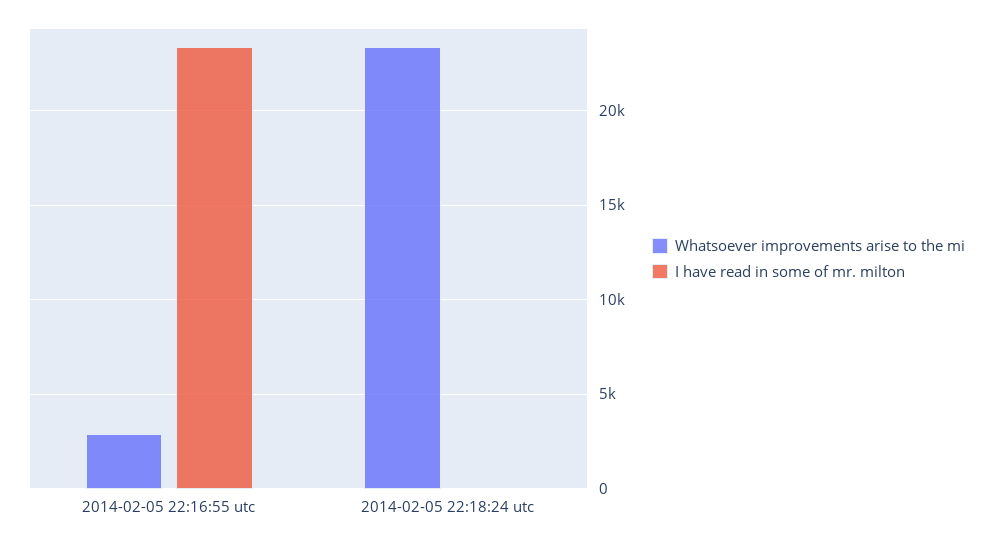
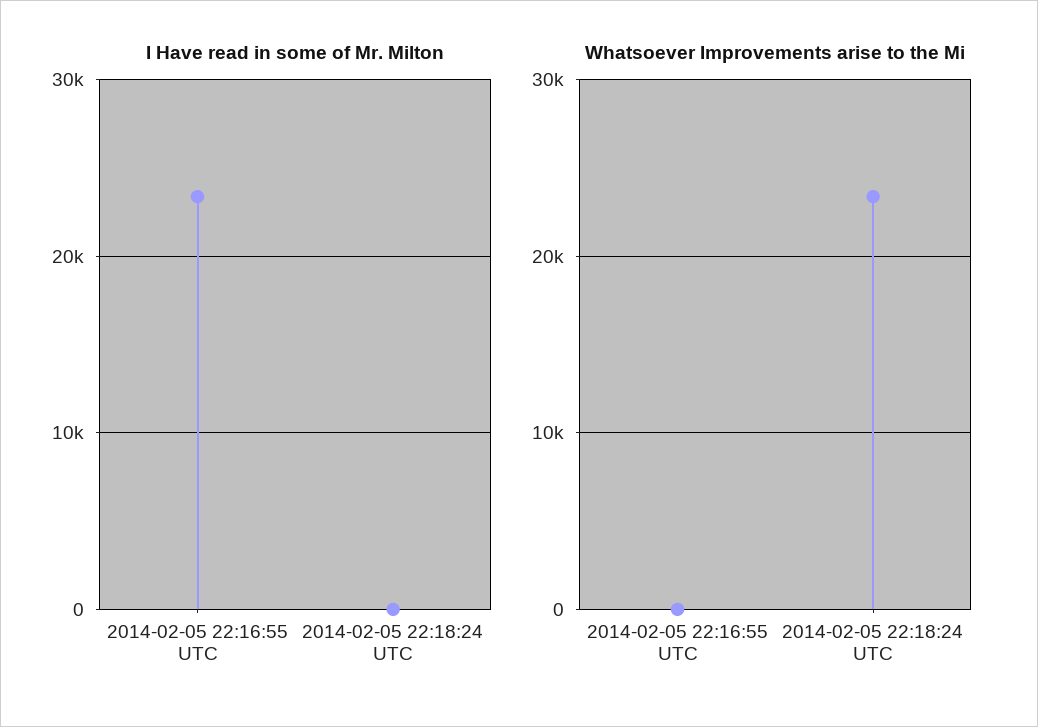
  {
    "Whatsoever improvements arise to the mi": {
-     "2014-02-05 22:16:55 utc": 3000,
+     "2014-02-05 22:16:55 utc": 0,
      "2014-02-05 22:18:24 utc": 23500
    },
    "I have read in some of mr. milton": {
      "2014-02-05 22:16:55 utc": 23500,
      "2014-02-05 22:18:24 utc": 0
    }
  }

